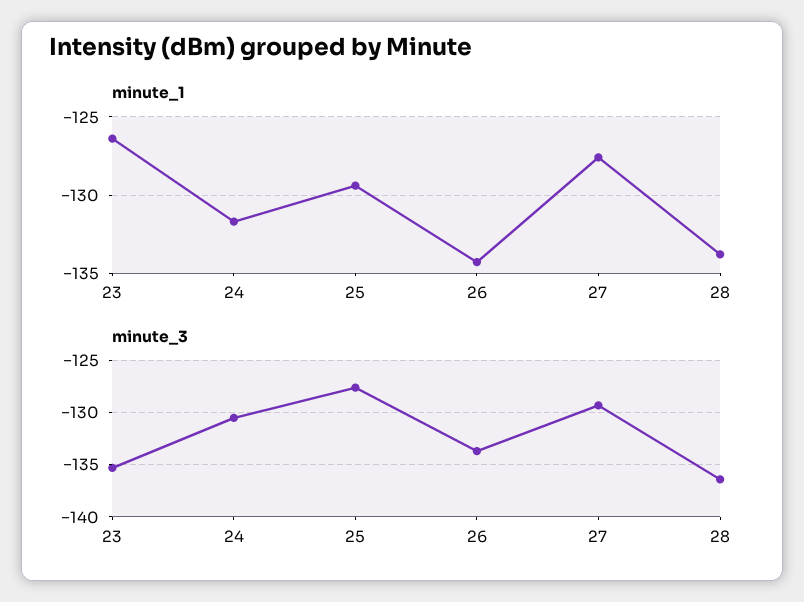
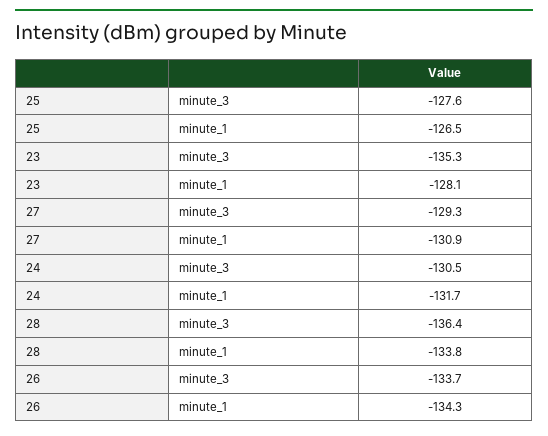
  {
    "minute_1": {
-     "23": -126.5,
+     "23": -128.1,
      "24": -131.7,
-     "25": -129.5,
+     "25": -126.5,
      "26": -134.3,
-     "27": -127.5,
+     "27": -130.9,
      "28": -133.8
    },
    "minute_3": {
      "23": -135.3,
      "24": -130.5,
      "25": -127.6,
      "26": -133.7,
      "27": -129.3,
      "28": -136.4
    }
  }

